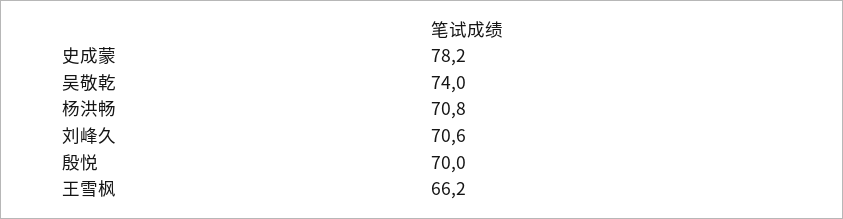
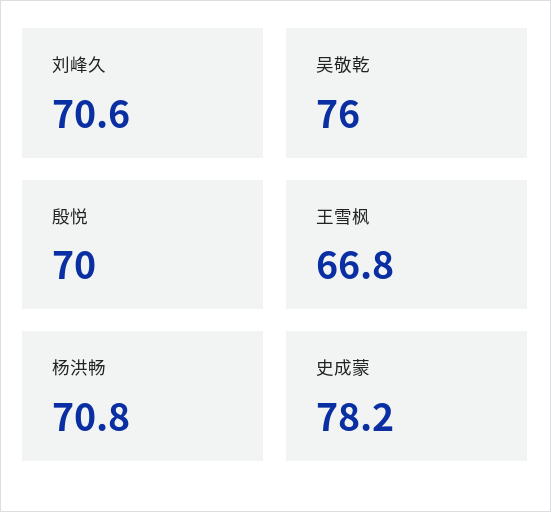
  {
    "史成蒙": 78.2,
-   "吴敬乾": 74,
+   "吴敬乾": 76,
    "杨洪畅": 70.8,
    "刘峰久": 70.6,
    "殷悦": 70,
-   "王雪枫": 66.2
+   "王雪枫": 66.8
  }

